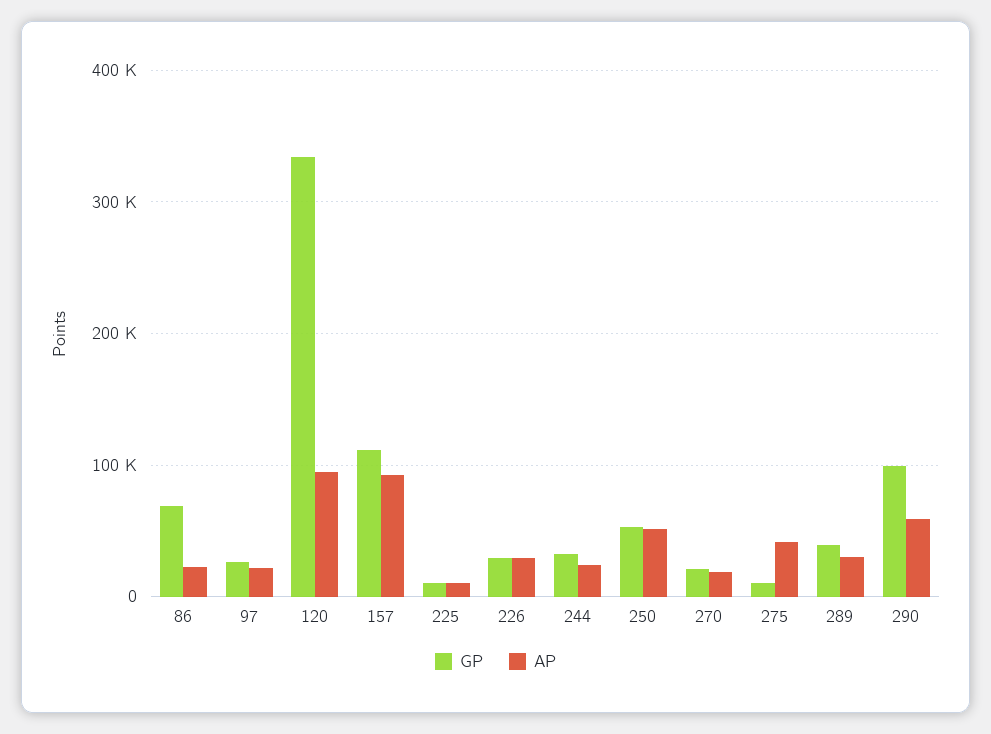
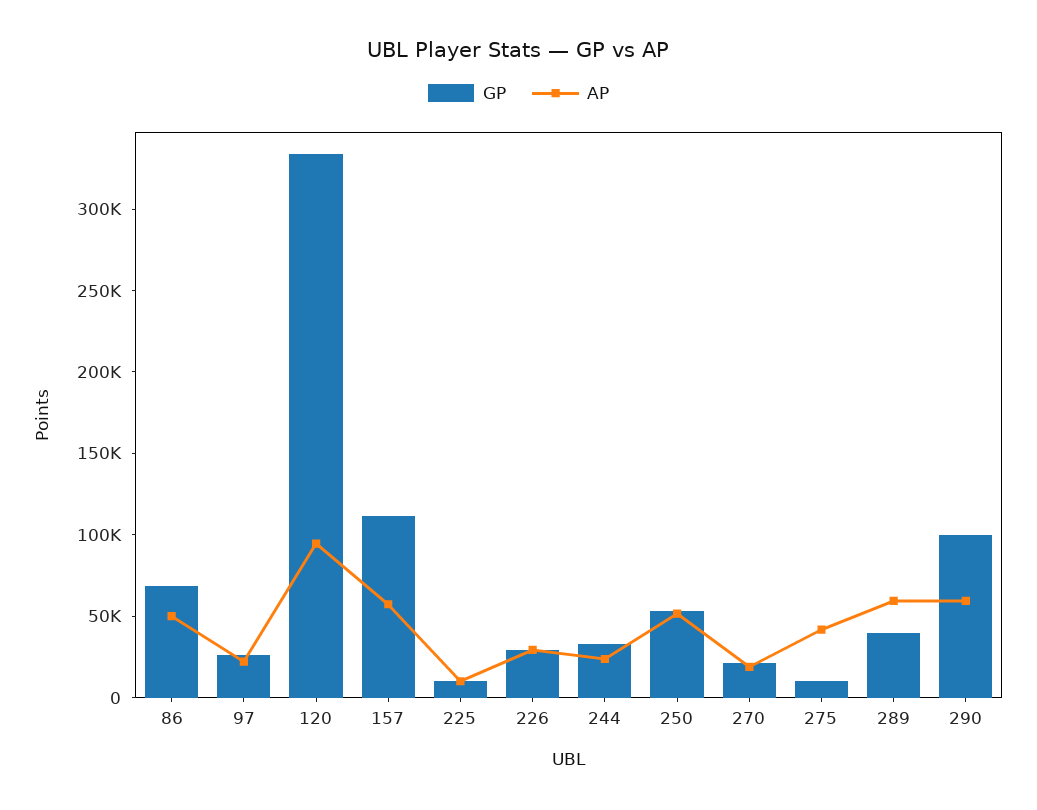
  {
    "GP": {
      "86": 70000,
      "97": 30000,
      "120": 330000,
      "157": 110000,
      "225": 10000,
      "226": 30000,
      "244": 30000,
      "250": 50000,
      "270": 20000,
      "275": 10000,
      "289": 40000,
      "290": 100000
    },
    "AP": {
-     "86": 20000,
+     "86": 50000,
      "97": 20000,
      "120": 90000,
-     "157": 90000,
+     "157": 60000,
      "225": 10000,
      "226": 30000,
      "244": 20000,
      "250": 50000,
      "270": 20000,
      "275": 40000,
-     "289": 30000,
+     "289": 60000,
      "290": 60000
    }
  }

